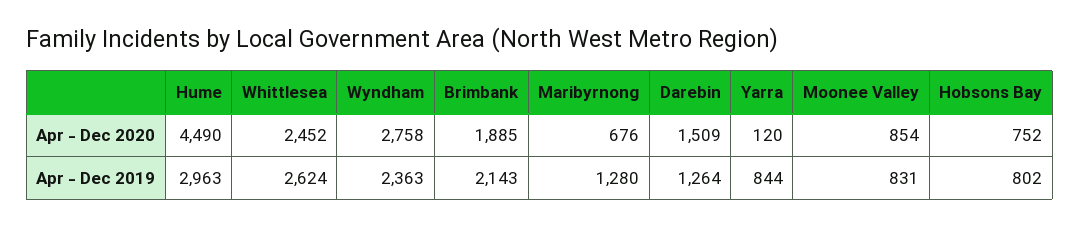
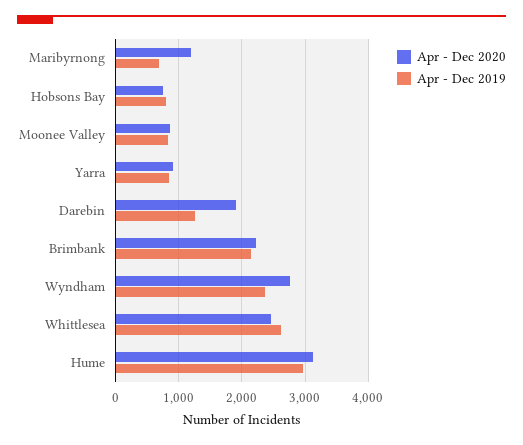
  {
    "Apr - Dec 2020": {
-     "Hume": 4490,
+     "Hume": 3100,
      "Whittlesea": 2452,
      "Wyndham": 2758,
-     "Brimbank": 1885,
+     "Brimbank": 2200,
-     "Maribyrnong": 676,
+     "Maribyrnong": 1200,
-     "Darebin": 1509,
+     "Darebin": 1900,
-     "Yarra": 120,
+     "Yarra": 900,
      "Moonee Valley": 854,
      "Hobsons Bay": 752
    },
    "Apr - Dec 2019": {
      "Hume": 2963,
      "Whittlesea": 2624,
      "Wyndham": 2363,
      "Brimbank": 2143,
-     "Maribyrnong": 1280,
+     "Maribyrnong": 700,
      "Darebin": 1264,
      "Yarra": 844,
      "Moonee Valley": 831,
      "Hobsons Bay": 802
    }
  }

